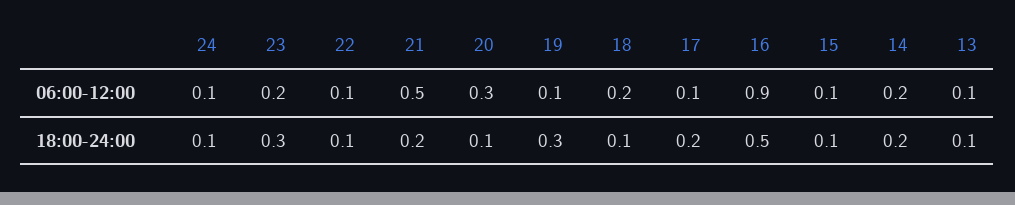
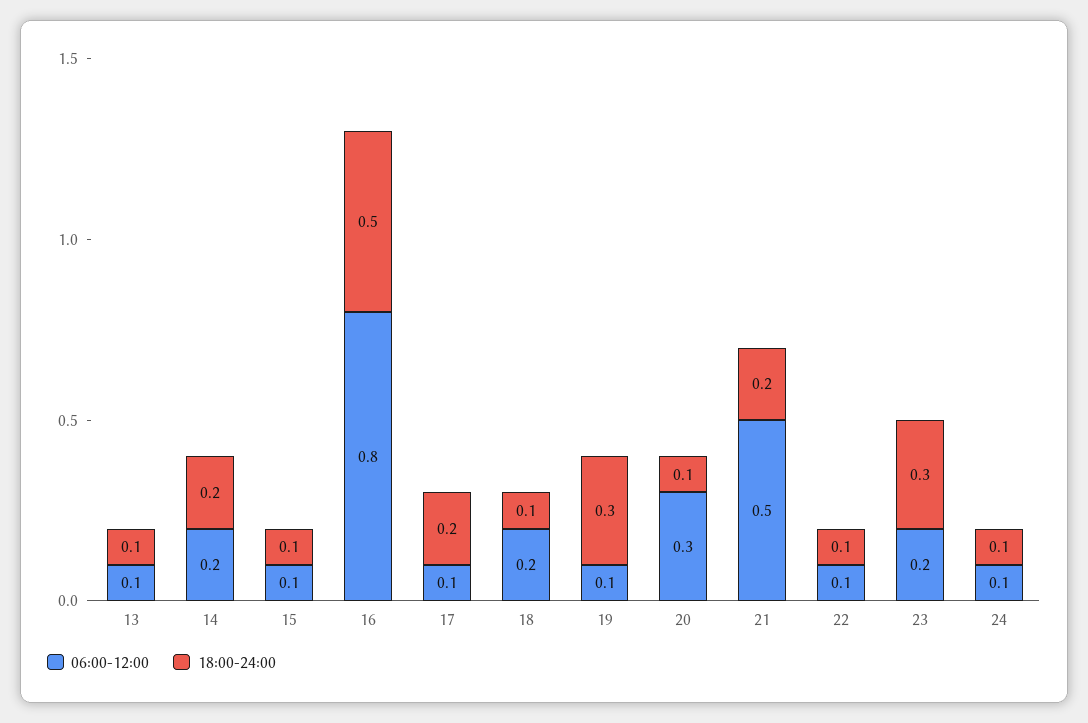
  {
    "06:00-12:00": {
      "24": 0.1,
      "23": 0.2,
      "22": 0.1,
      "21": 0.5,
      "20": 0.3,
      "19": 0.1,
      "18": 0.2,
      "17": 0.1,
-     "16": 0.9,
+     "16": 0.8,
      "15": 0.1,
      "14": 0.2,
      "13": 0.1
    },
    "18:00-24:00": {
      "24": 0.1,
      "23": 0.3,
      "22": 0.1,
      "21": 0.2,
      "20": 0.1,
      "19": 0.3,
      "18": 0.1,
      "17": 0.2,
      "16": 0.5,
      "15": 0.1,
      "14": 0.2,
      "13": 0.1
    }
  }

